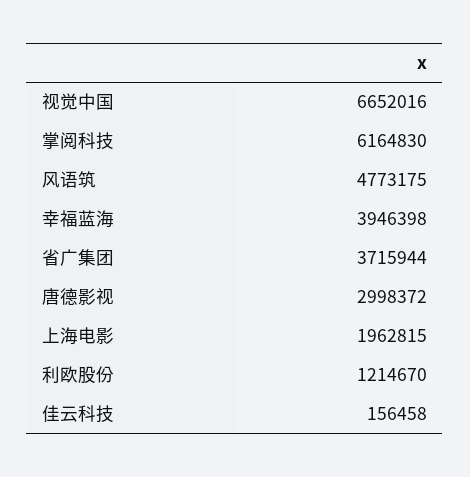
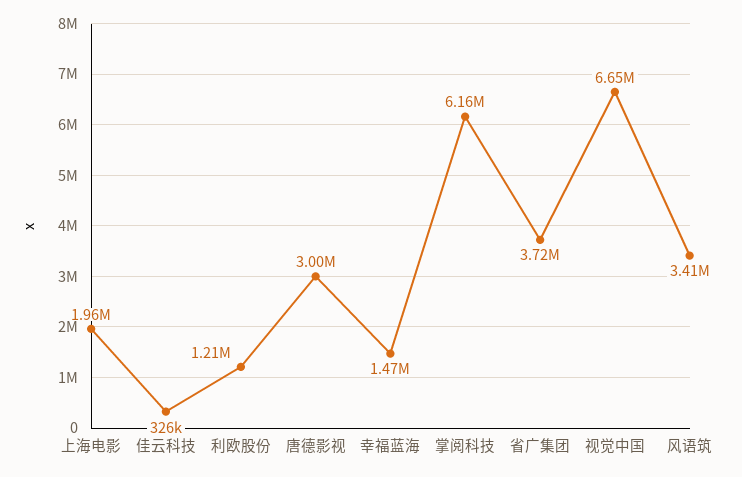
  {
    "视觉中国": 6652016,
    "掌阅科技": 6164830,
-   "风语筑": 4773175,
+   "风语筑": 3410000,
-   "幸福蓝海": 3946398,
+   "幸福蓝海": 1470000,
    "省广集团": 3715944,
    "唐德影视": 2998372,
    "上海电影": 1962815,
    "利欧股份": 1214670,
-   "佳云科技": 156458
+   "佳云科技": 326000
  }

